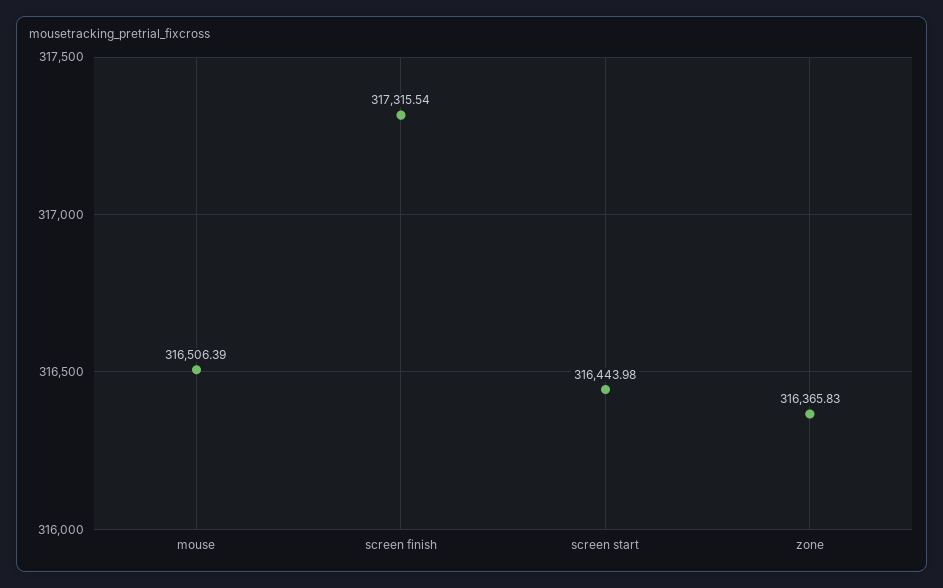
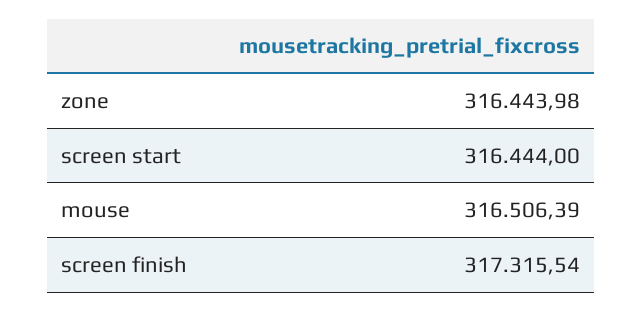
  {
    "mouse": 316506.39,
    "screen finish": 317315.54,
-   "screen start": 316443.98,
+   "screen start": 316444,
-   "zone": 316365.83
+   "zone": 316443.98
  }

